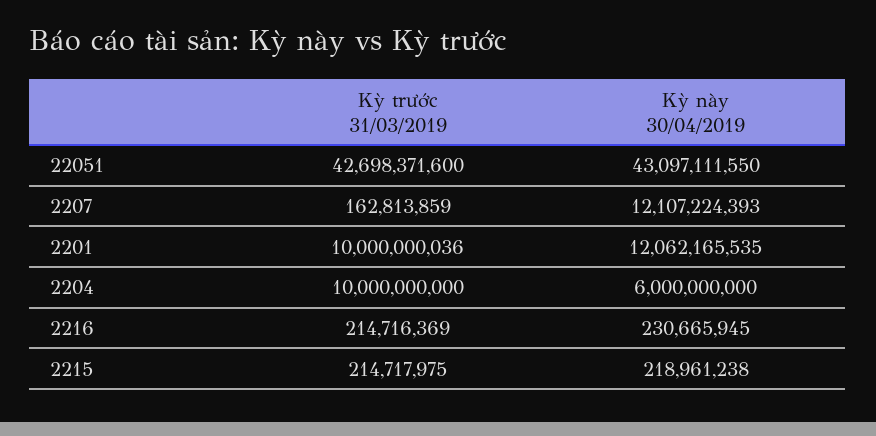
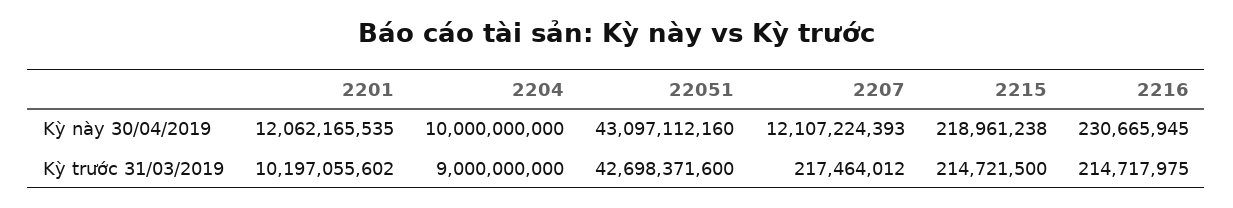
  {
    "Kỳ trước 31/03/2019": {
      "22051": 42698371600,
-     "2207": 162813859,
+     "2207": 217464012,
-     "2201": 10000000036,
+     "2201": 10197055602,
-     "2204": 10000000000,
+     "2204": 9000000000,
-     "2216": 214716369,
+     "2216": 214717975,
-     "2215": 214717975
+     "2215": 214721500
    },
    "Kỳ này 30/04/2019": {
-     "22051": 43097111550,
+     "22051": 43097112160,
      "2207": 12107224393,
      "2201": 12062165535,
-     "2204": 6000000000,
+     "2204": 10000000000,
      "2216": 230665945,
      "2215": 218961238
    }
  }

